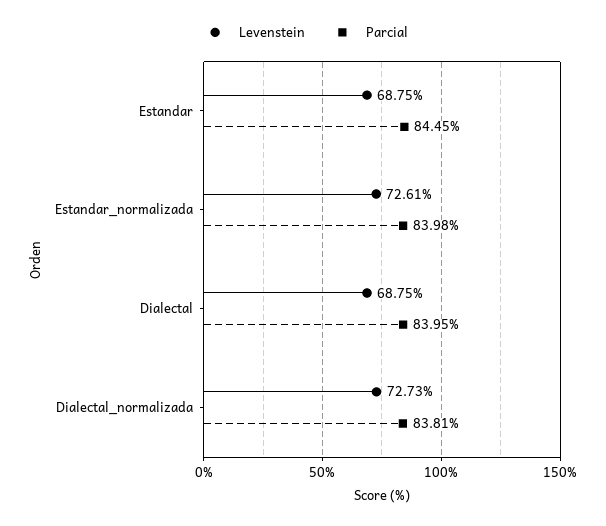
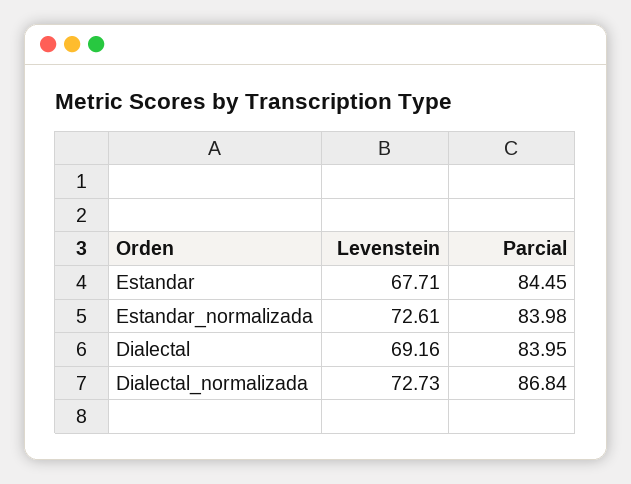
  {
    "Levenstein": {
-     "Estandar": 68.75,
+     "Estandar": 67.71,
      "Estandar_normalizada": 72.61,
-     "Dialectal": 68.75,
+     "Dialectal": 69.16,
      "Dialectal_normalizada": 72.73
    },
    "Parcial": {
      "Estandar": 84.45,
      "Estandar_normalizada": 83.98,
      "Dialectal": 83.95,
-     "Dialectal_normalizada": 83.81
+     "Dialectal_normalizada": 86.84
    }
  }

